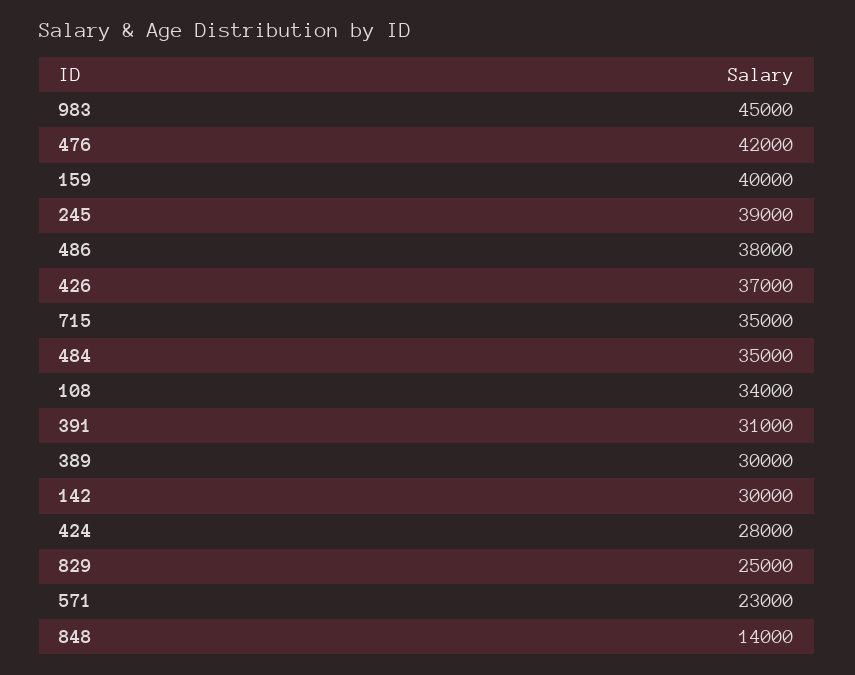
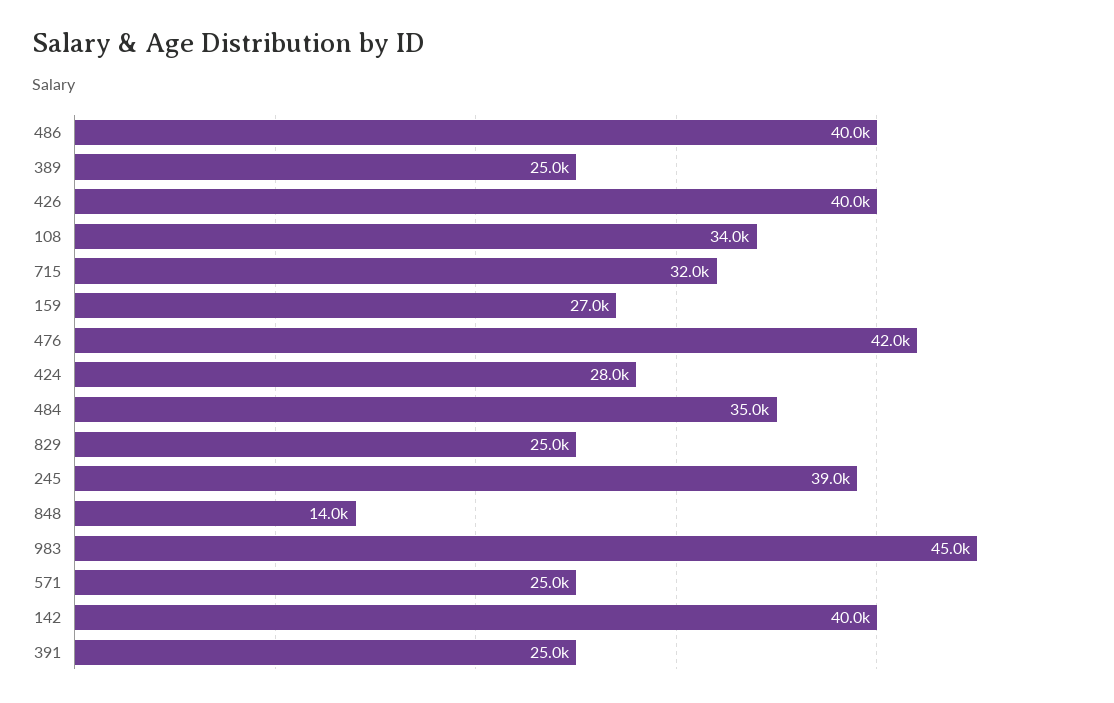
  {
    "983": 45000,
    "476": 42000,
-   "159": 40000,
+   "159": 27000,
    "245": 39000,
-   "486": 38000,
+   "486": 40000,
-   "426": 37000,
+   "426": 40000,
-   "715": 35000,
+   "715": 32000,
    "484": 35000,
    "108": 34000,
-   "391": 31000,
+   "391": 25000,
-   "389": 30000,
+   "389": 25000,
-   "142": 30000,
+   "142": 40000,
    "424": 28000,
    "829": 25000,
-   "571": 23000,
+   "571": 25000,
    "848": 14000
  }

